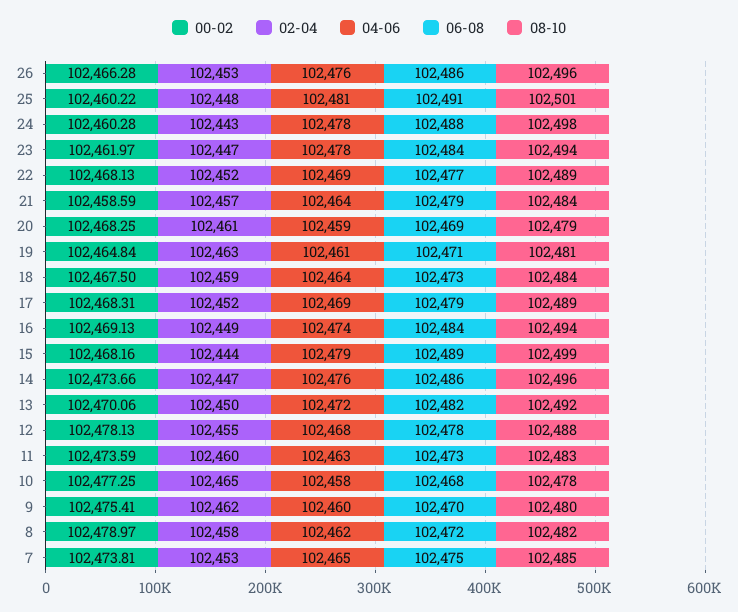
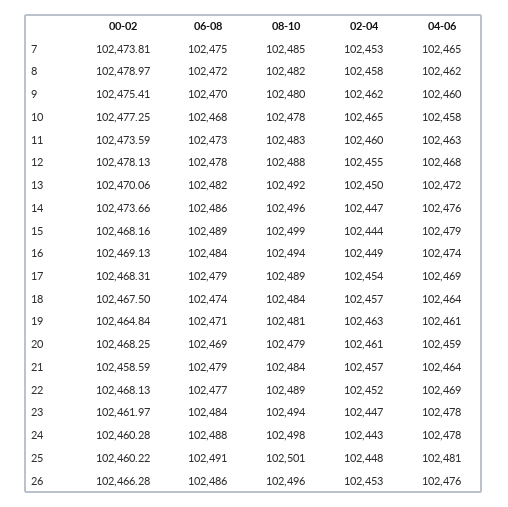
  {
    "00-02": {
      "26": 102466.28,
      "25": 102460.22,
      "24": 102460.28,
      "23": 102461.97,
      "22": 102468.13,
      "21": 102458.59,
      "20": 102468.25,
      "19": 102464.84,
      "18": 102467.5,
      "17": 102468.31,
      "16": 102469.13,
      "15": 102468.16,
      "14": 102473.66,
      "13": 102470.06,
      "12": 102478.13,
      "11": 102473.59,
      "10": 102477.25,
      "9": 102475.41,
      "8": 102478.97,
      "7": 102473.81
    },
    "02-04": {
      "26": 102453,
      "25": 102448,
      "24": 102443,
      "23": 102447,
      "22": 102452,
      "21": 102457,
      "20": 102461,
      "19": 102463,
-     "18": 102459,
+     "18": 102457,
-     "17": 102452,
+     "17": 102454,
      "16": 102449,
      "15": 102444,
      "14": 102447,
      "13": 102450,
      "12": 102455,
      "11": 102460,
      "10": 102465,
      "9": 102462,
      "8": 102458,
      "7": 102453
    },
    "04-06": {
      "26": 102476,
      "25": 102481,
      "24": 102478,
      "23": 102478,
      "22": 102469,
      "21": 102464,
      "20": 102459,
      "19": 102461,
      "18": 102464,
      "17": 102469,
      "16": 102474,
      "15": 102479,
      "14": 102476,
      "13": 102472,
      "12": 102468,
      "11": 102463,
      "10": 102458,
      "9": 102460,
      "8": 102462,
      "7": 102465
    },
    "06-08": {
      "26": 102486,
      "25": 102491,
      "24": 102488,
      "23": 102484,
      "22": 102477,
      "21": 102479,
      "20": 102469,
      "19": 102471,
-     "18": 102473,
+     "18": 102474,
      "17": 102479,
      "16": 102484,
      "15": 102489,
      "14": 102486,
      "13": 102482,
      "12": 102478,
      "11": 102473,
      "10": 102468,
      "9": 102470,
      "8": 102472,
      "7": 102475
    },
    "08-10": {
      "26": 102496,
      "25": 102501,
      "24": 102498,
      "23": 102494,
      "22": 102489,
      "21": 102484,
      "20": 102479,
      "19": 102481,
      "18": 102484,
      "17": 102489,
      "16": 102494,
      "15": 102499,
      "14": 102496,
      "13": 102492,
      "12": 102488,
      "11": 102483,
      "10": 102478,
      "9": 102480,
      "8": 102482,
      "7": 102485
    }
  }

